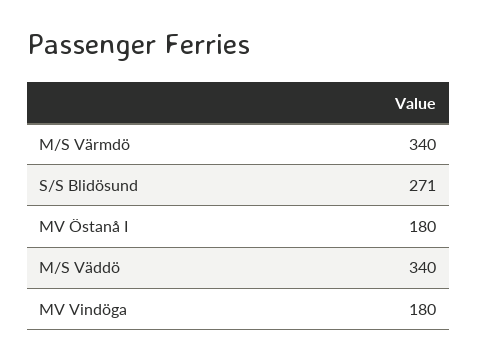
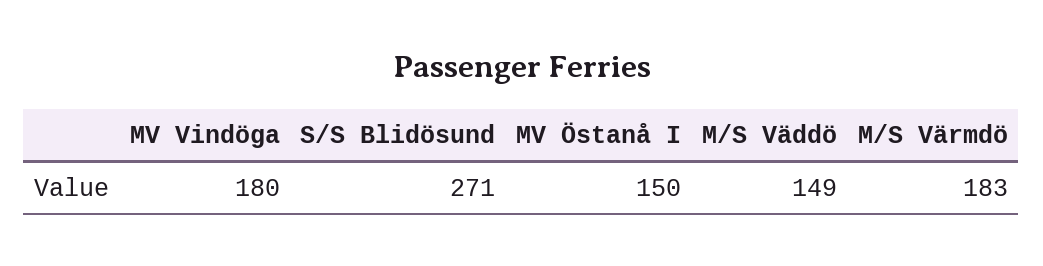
  {
-   "M/S Värmdö": 340,
+   "M/S Värmdö": 183,
    "S/S Blidösund": 271,
-   "MV Östanå I": 180,
+   "MV Östanå I": 150,
-   "M/S Väddö": 340,
+   "M/S Väddö": 149,
    "MV Vindöga": 180
  }

